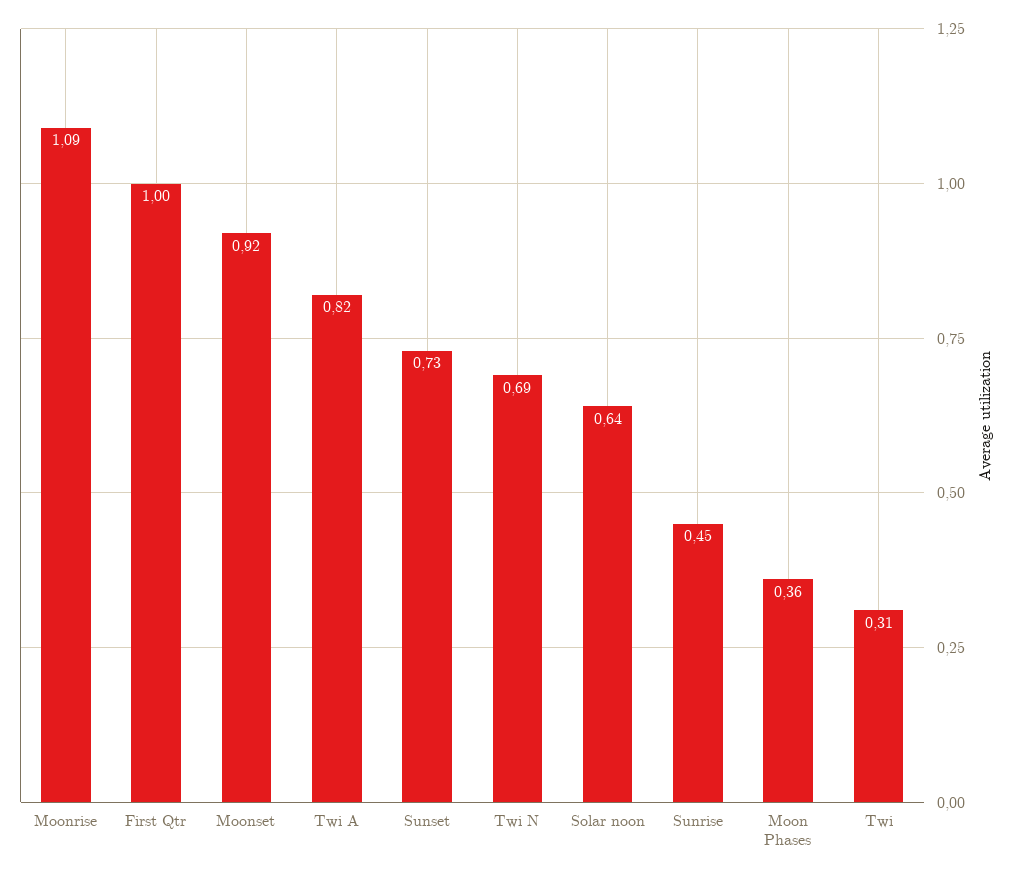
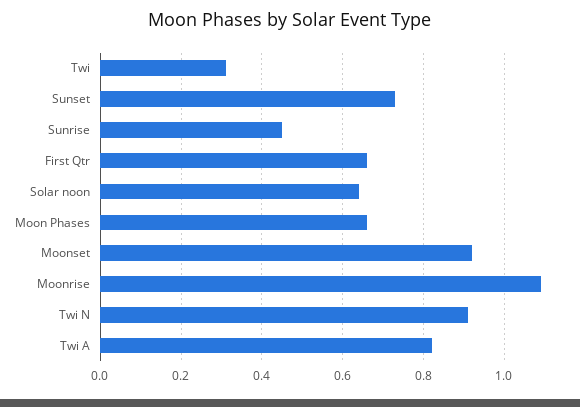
  {
    "Moonrise": 1.09,
-   "First Qtr": 1,
+   "First Qtr": 0.65,
    "Moonset": 0.92,
    "Twi A": 0.82,
    "Sunset": 0.73,
-   "Twi N": 0.69,
+   "Twi N": 0.9,
    "Solar noon": 0.64,
    "Sunrise": 0.45,
-   "Moon Phases": 0.36,
+   "Moon Phases": 0.65,
    "Twi": 0.31
  }

